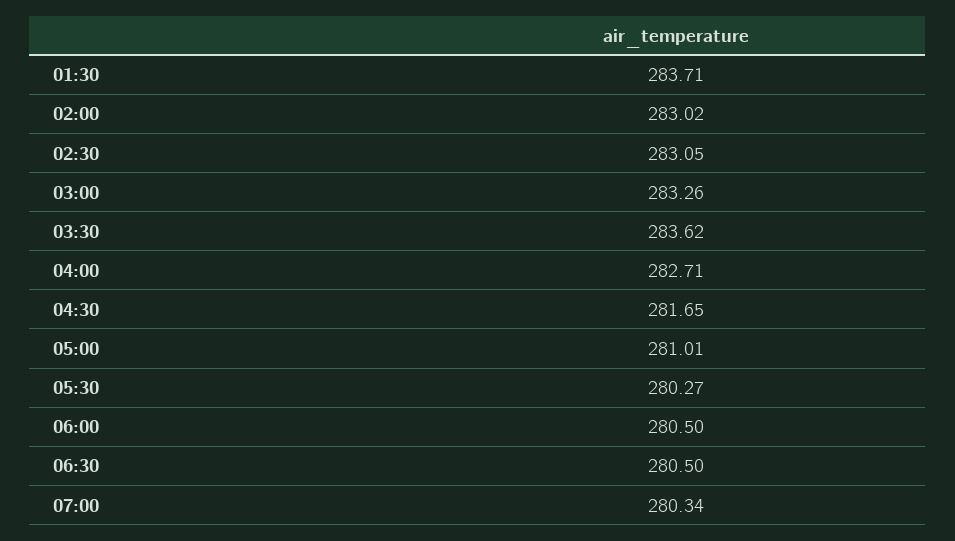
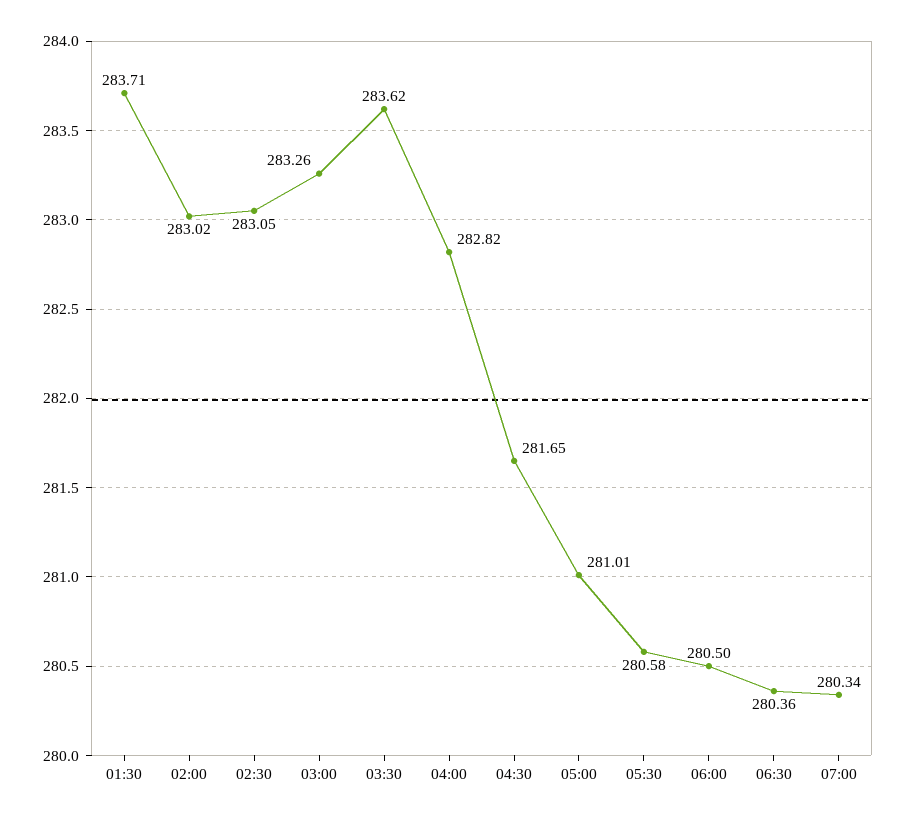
  {
    "01:30": 283.71,
    "02:00": 283.02,
    "02:30": 283.05,
    "03:00": 283.26,
    "03:30": 283.62,
-   "04:00": 282.71,
+   "04:00": 282.82,
    "04:30": 281.65,
    "05:00": 281.01,
-   "05:30": 280.27,
+   "05:30": 280.58,
    "06:00": 280.5,
-   "06:30": 280.5,
+   "06:30": 280.36,
    "07:00": 280.34
  }

